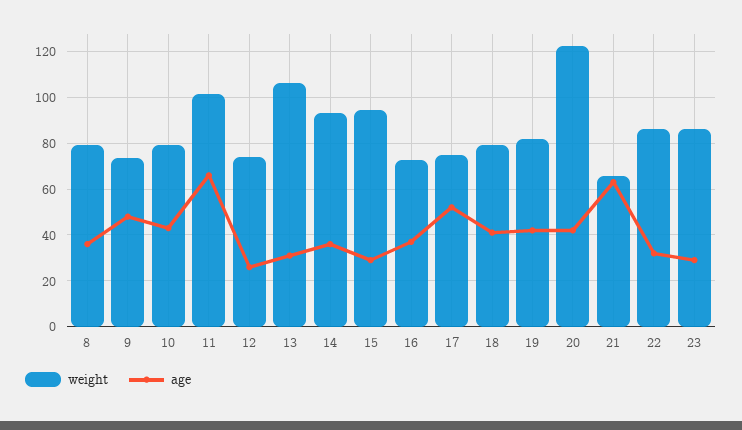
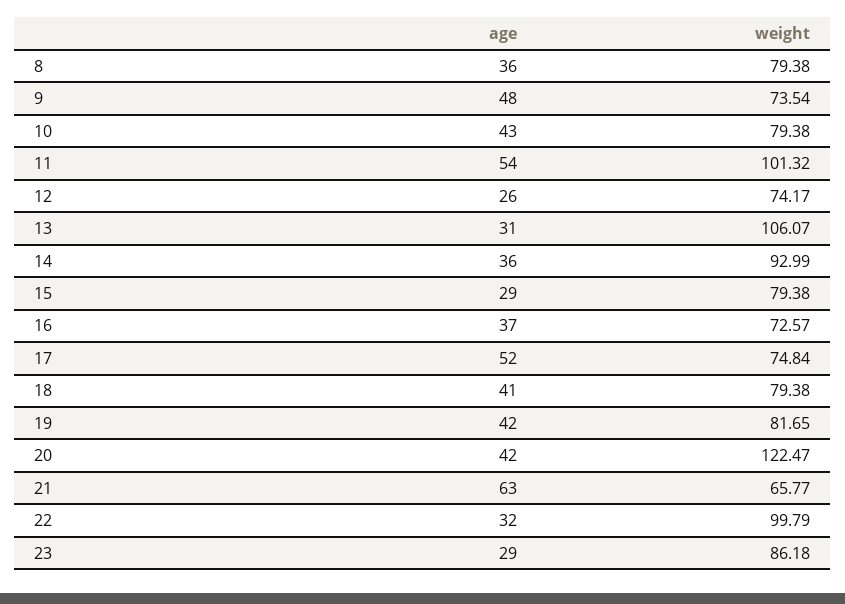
  {
    "weight": {
      "8": 79.38,
      "9": 73.54,
      "10": 79.38,
      "11": 101.32,
      "12": 74.17,
      "13": 106.07,
      "14": 92.99,
-     "15": 95,
+     "15": 79.38,
      "16": 72.57,
      "17": 74.84,
      "18": 79.38,
      "19": 81.65,
      "20": 122.47,
      "21": 65.77,
-     "22": 85,
+     "22": 99.79,
      "23": 86.18
    },
    "age": {
      "8": 36,
      "9": 48,
      "10": 43,
-     "11": 65,
+     "11": 54,
      "12": 26,
      "13": 31,
      "14": 36,
      "15": 29,
      "16": 37,
      "17": 52,
      "18": 41,
      "19": 42,
      "20": 42,
      "21": 63,
      "22": 32,
      "23": 29
    }
  }

